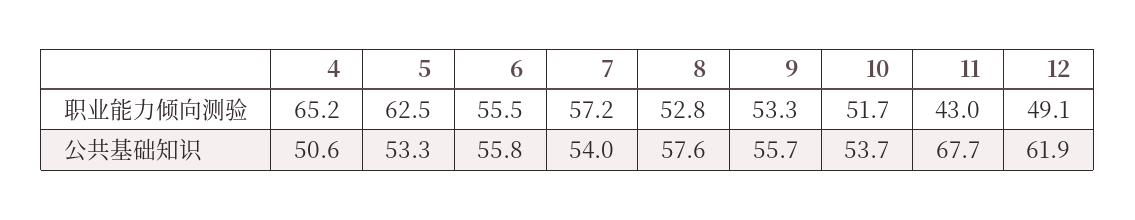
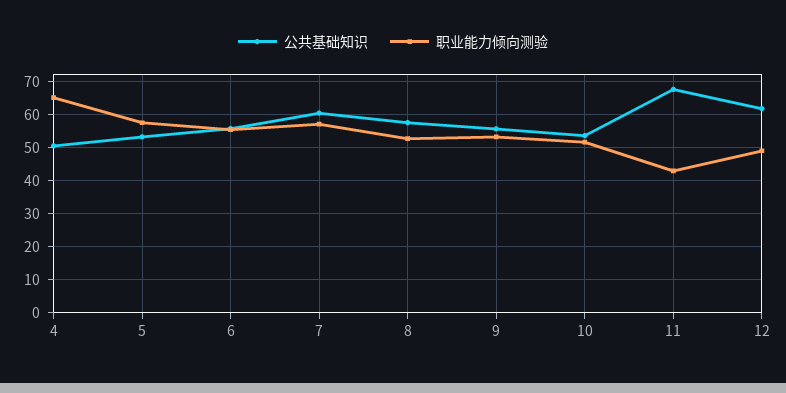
  {
    "职业能力倾向测验": {
      "4": 65.2,
-     "5": 62.5,
+     "5": 58,
      "6": 55.5,
      "7": 57.2,
      "8": 52.8,
      "9": 53.3,
      "10": 51.7,
      "11": 43,
      "12": 49.1
    },
    "公共基础知识": {
      "4": 50.6,
      "5": 53.3,
      "6": 55.8,
-     "7": 54,
+     "7": 60,
      "8": 57.6,
      "9": 55.7,
      "10": 53.7,
      "11": 67.7,
      "12": 61.9
    }
  }

